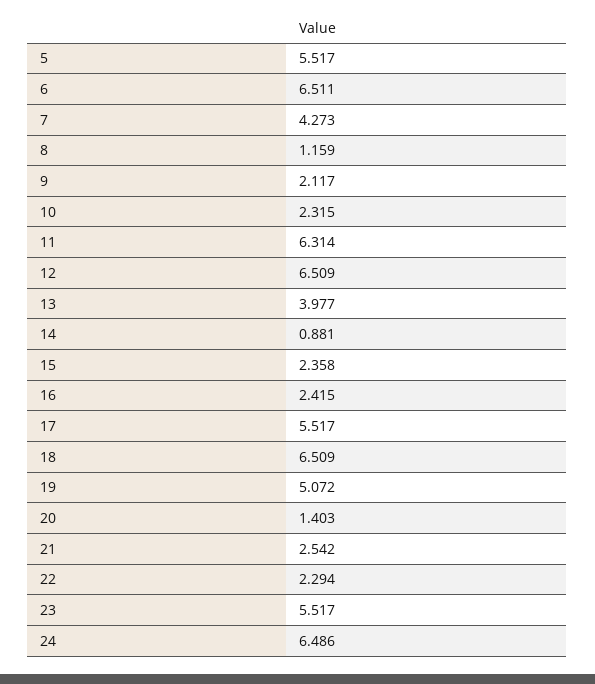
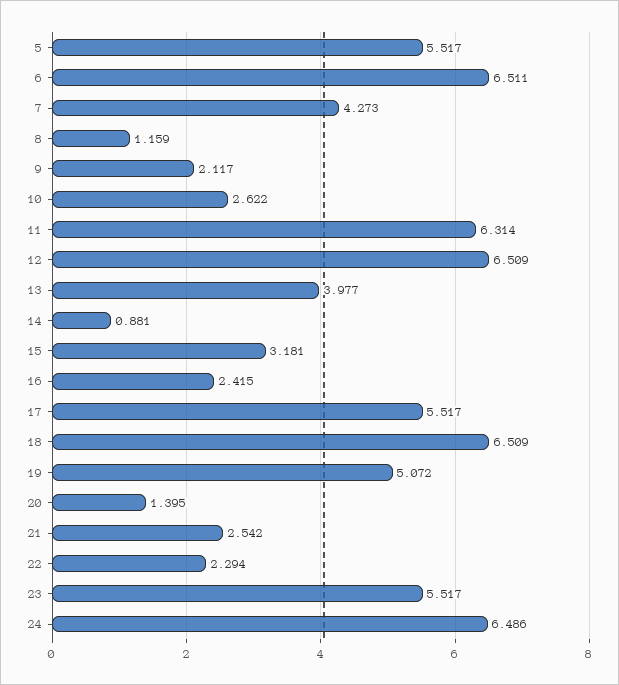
  {
    "5": 5.517,
    "6": 6.511,
    "7": 4.273,
    "8": 1.159,
    "9": 2.117,
-   "10": 2.315,
+   "10": 2.622,
    "11": 6.314,
    "12": 6.509,
    "13": 3.977,
    "14": 0.881,
-   "15": 2.358,
+   "15": 3.181,
    "16": 2.415,
    "17": 5.517,
    "18": 6.509,
    "19": 5.072,
-   "20": 1.403,
+   "20": 1.395,
    "21": 2.542,
    "22": 2.294,
    "23": 5.517,
    "24": 6.486
  }

